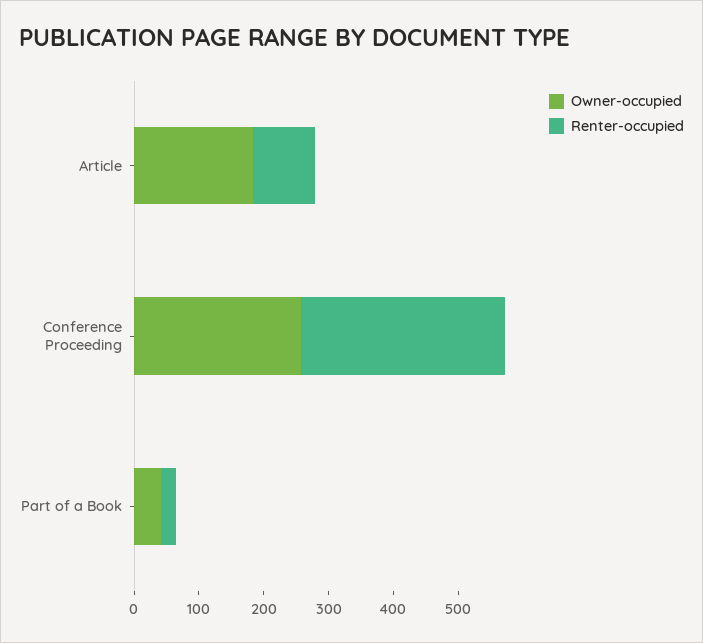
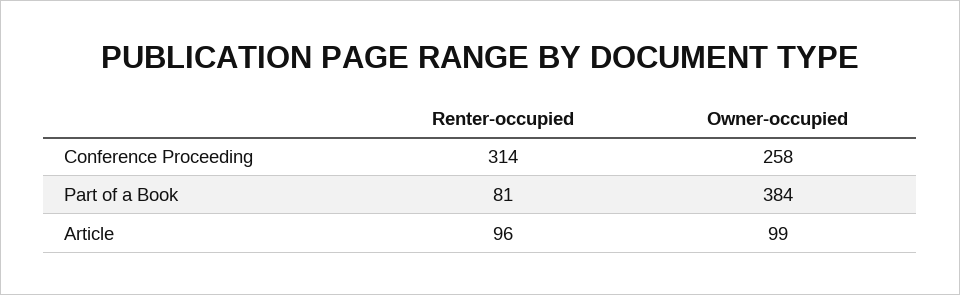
  {
    "Owner-occupied": {
-     "Article": 180,
+     "Article": 99,
      "Conference Proceeding": 258,
-     "Part of a Book": 40
+     "Part of a Book": 384
    },
    "Renter-occupied": {
      "Article": 96,
      "Conference Proceeding": 314,
-     "Part of a Book": 20
+     "Part of a Book": 81
    }
  }

